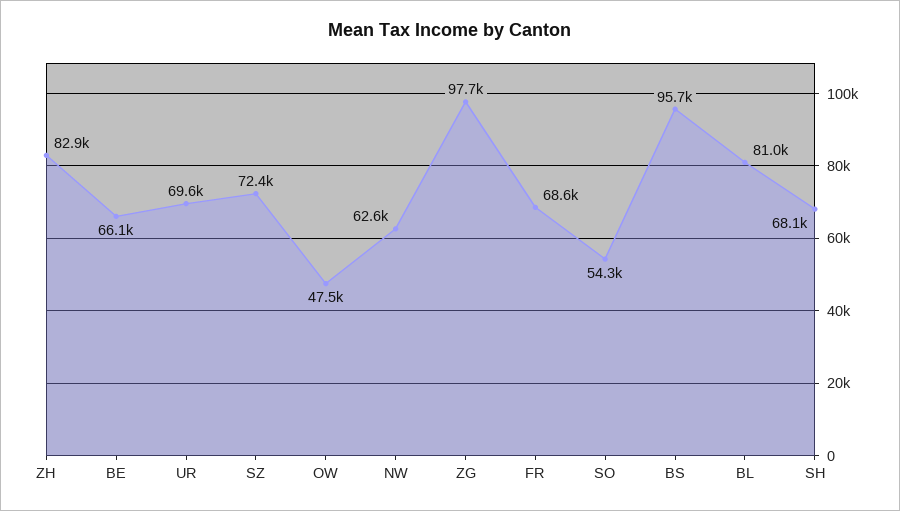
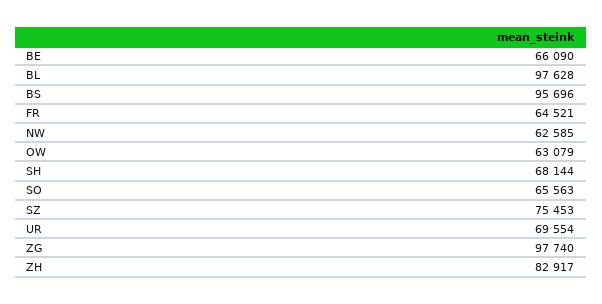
  {
    "ZH": 82917,
    "BE": 66090,
    "UR": 69554,
-   "SZ": 72400,
+   "SZ": 75453,
-   "OW": 47500,
+   "OW": 63079,
    "NW": 62585,
    "ZG": 97740,
-   "FR": 68600,
+   "FR": 64521,
-   "SO": 54300,
+   "SO": 65563,
    "BS": 95696,
-   "BL": 81000,
+   "BL": 97628,
    "SH": 68144
  }

